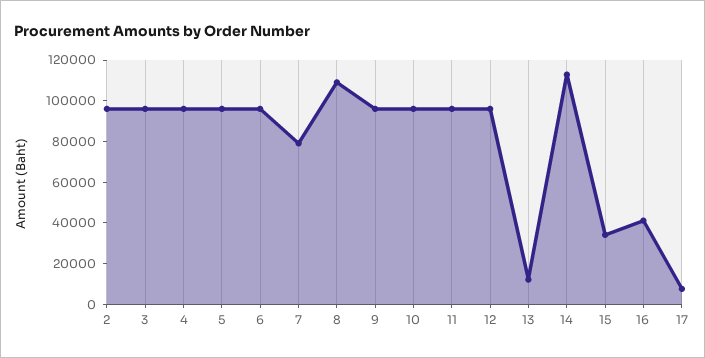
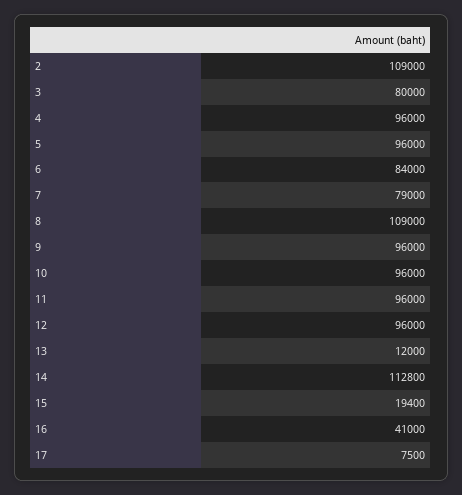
  {
-   "2": 95000,
+   "2": 109000,
-   "3": 95000,
+   "3": 80000,
    "4": 96000,
    "5": 96000,
-   "6": 95000,
+   "6": 84000,
    "7": 79000,
    "8": 109000,
    "9": 96000,
    "10": 96000,
    "11": 96000,
    "12": 96000,
    "13": 12000,
    "14": 112800,
-   "15": 35000,
+   "15": 19400,
    "16": 41000,
    "17": 7500
  }

